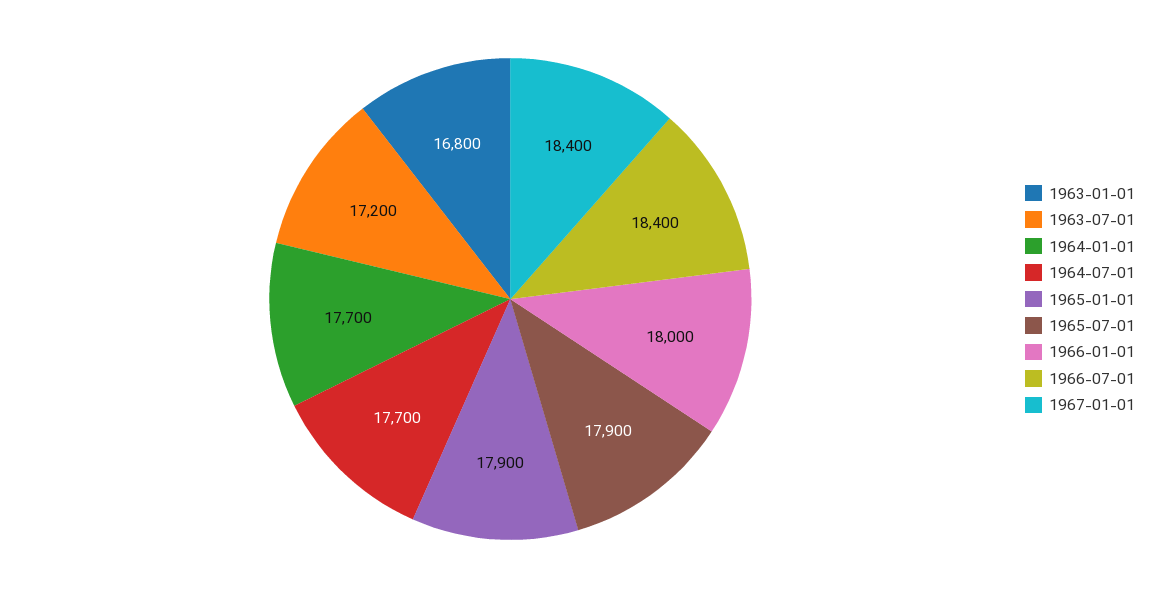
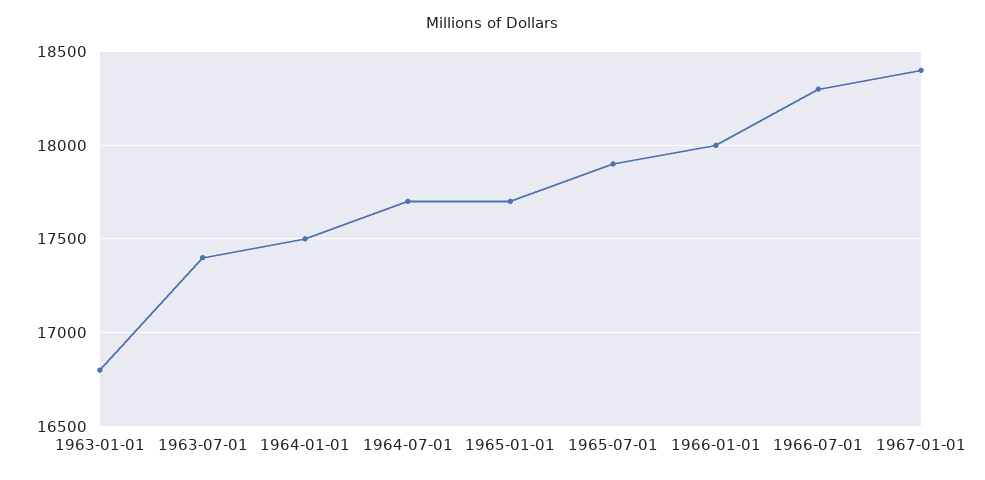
  {
    "1963-01-01": 16800,
-   "1963-07-01": 17200,
+   "1963-07-01": 17400,
-   "1964-01-01": 17700,
+   "1964-01-01": 17500,
    "1964-07-01": 17700,
-   "1965-01-01": 17900,
+   "1965-01-01": 17700,
    "1965-07-01": 17900,
    "1966-01-01": 18000,
-   "1966-07-01": 18400,
+   "1966-07-01": 18300,
    "1967-01-01": 18400
  }

